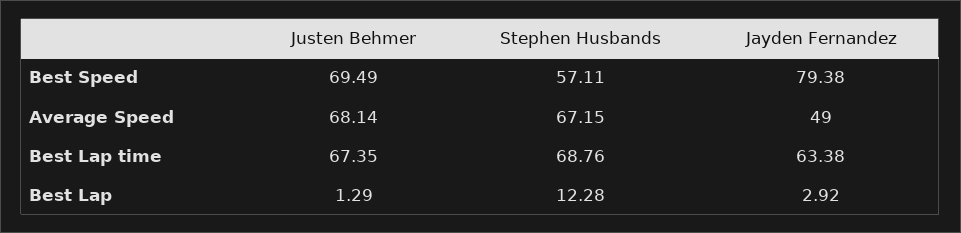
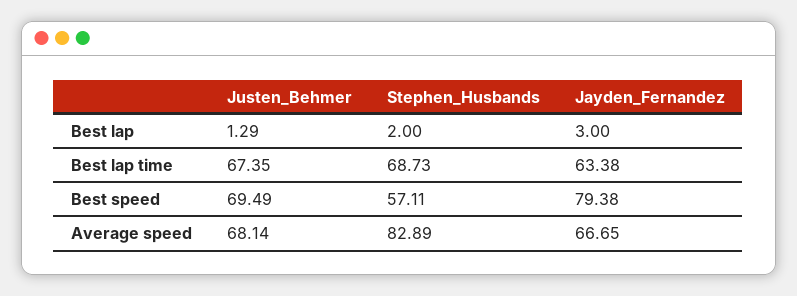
  {
    "Justen Behmer": {
      "Best Speed": 69.49,
      "Average Speed": 68.14,
      "Best Lap time": 67.35,
      "Best Lap": 1.29
    },
    "Stephen Husbands": {
      "Best Speed": 57.11,
-     "Average Speed": 67.15,
+     "Average Speed": 82.89,
-     "Best Lap time": 68.76,
+     "Best Lap time": 68.73,
-     "Best Lap": 12.28
+     "Best Lap": 2
    },
    "Jayden Fernandez": {
      "Best Speed": 79.38,
-     "Average Speed": 49,
+     "Average Speed": 66.65,
      "Best Lap time": 63.38,
-     "Best Lap": 2.92
+     "Best Lap": 3
    }
  }

